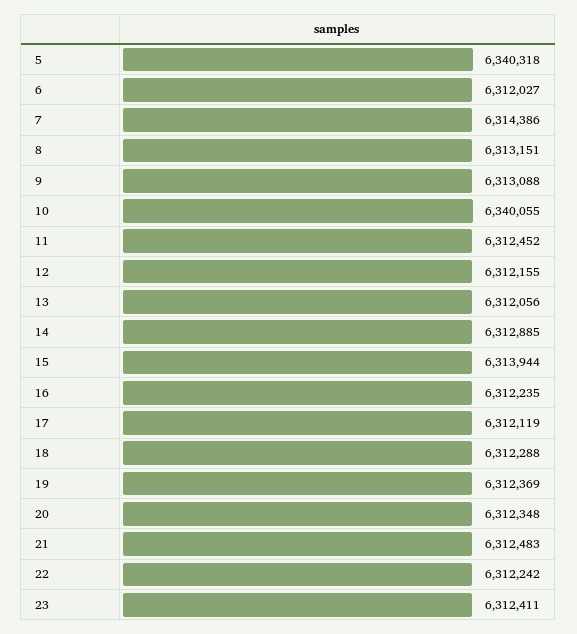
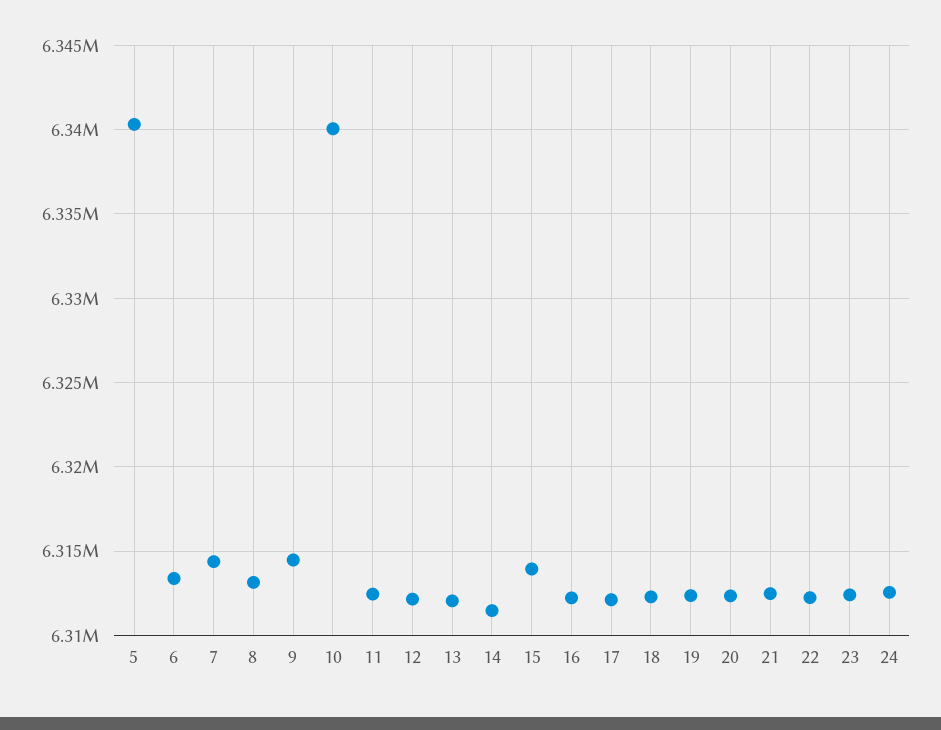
  {
    "5": 6340318,
-   "6": 6312027,
+   "6": 6313500,
    "7": 6314386,
    "8": 6313151,
-   "9": 6313088,
+   "9": 6314500,
    "10": 6340055,
    "11": 6312452,
    "12": 6312155,
    "13": 6312056,
-   "14": 6312885,
+   "14": 6311500,
    "15": 6313944,
    "16": 6312235,
    "17": 6312119,
    "18": 6312288,
    "19": 6312369,
    "20": 6312348,
    "21": 6312483,
    "22": 6312242,
-   "23": 6312411
+   "23": 6312411,
+   "24": 6312500
  }

